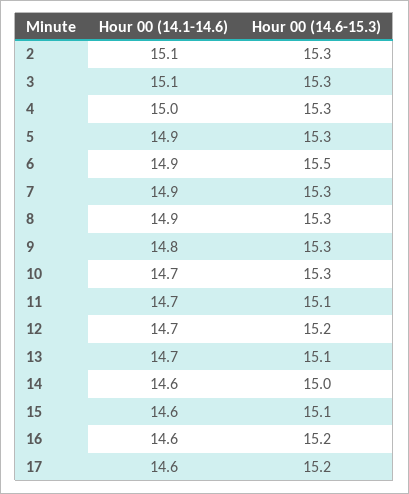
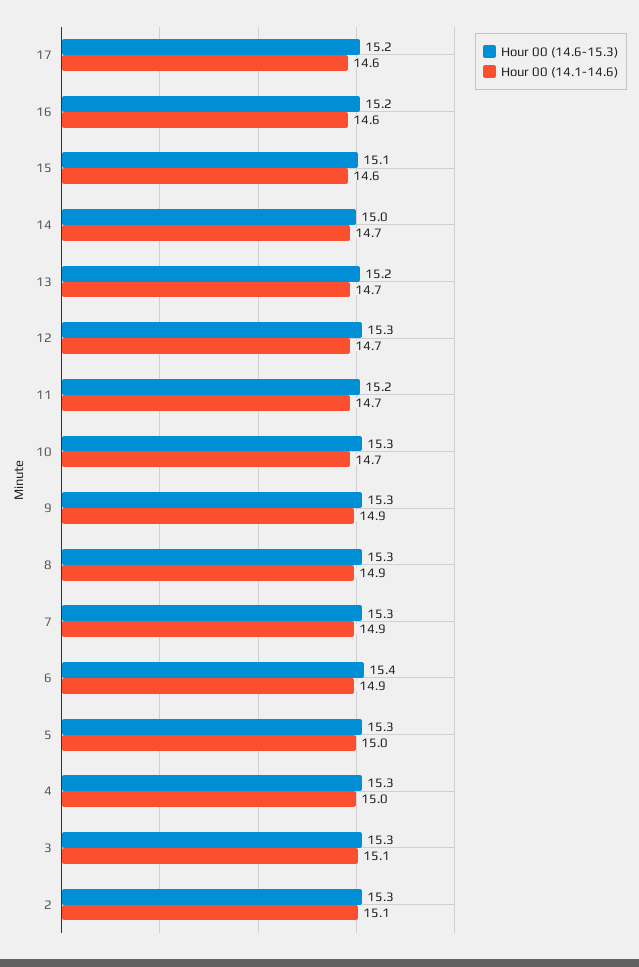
  {
    "Hour 00 (14.1-14.6)": {
      "2": 15.1,
      "3": 15.1,
      "4": 15,
-     "5": 14.9,
+     "5": 15,
      "6": 14.9,
      "7": 14.9,
      "8": 14.9,
-     "9": 14.8,
+     "9": 14.9,
      "10": 14.7,
      "11": 14.7,
      "12": 14.7,
      "13": 14.7,
-     "14": 14.6,
+     "14": 14.7,
      "15": 14.6,
      "16": 14.6,
      "17": 14.6
    },
    "Hour 00 (14.6-15.3)": {
      "2": 15.3,
      "3": 15.3,
      "4": 15.3,
      "5": 15.3,
-     "6": 15.5,
+     "6": 15.4,
      "7": 15.3,
      "8": 15.3,
      "9": 15.3,
      "10": 15.3,
-     "11": 15.1,
+     "11": 15.2,
-     "12": 15.2,
+     "12": 15.3,
-     "13": 15.1,
+     "13": 15.2,
      "14": 15,
      "15": 15.1,
      "16": 15.2,
      "17": 15.2
    }
  }

